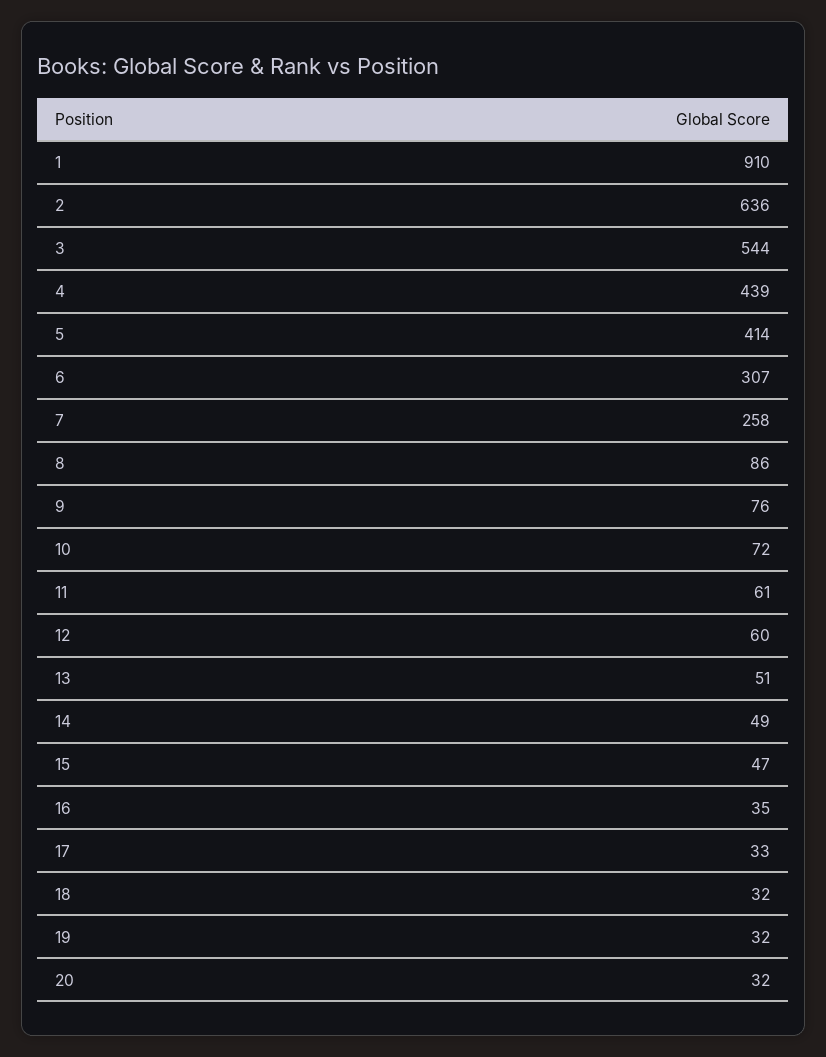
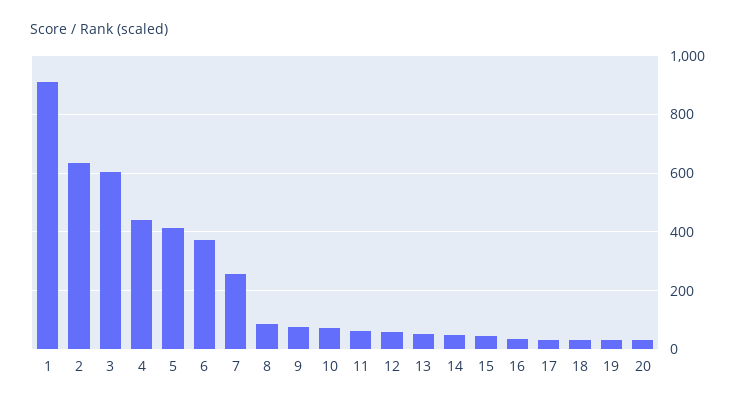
  {
    "1": 910,
    "2": 636,
-   "3": 544,
+   "3": 600,
    "4": 439,
    "5": 414,
-   "6": 307,
+   "6": 375,
    "7": 258,
    "8": 86,
    "9": 76,
    "10": 72,
    "11": 61,
    "12": 60,
    "13": 51,
    "14": 49,
    "15": 47,
    "16": 35,
    "17": 33,
    "18": 32,
    "19": 32,
    "20": 32
  }

